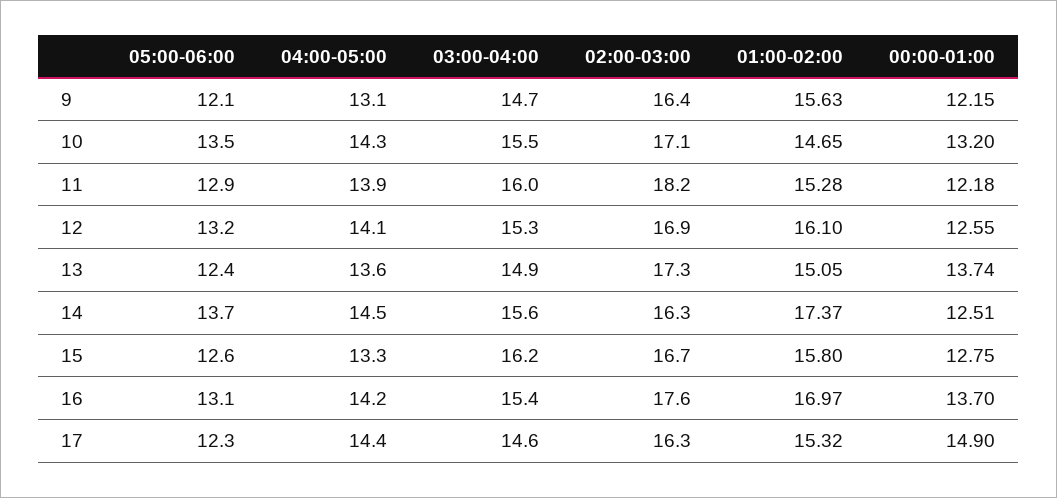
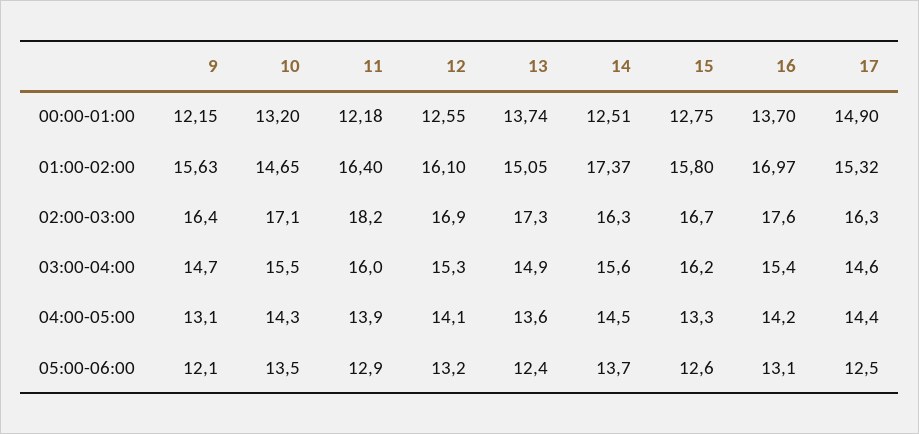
  {
    "05:00-06:00": {
      "9": 12.1,
      "10": 13.5,
      "11": 12.9,
      "12": 13.2,
      "13": 12.4,
      "14": 13.7,
      "15": 12.6,
      "16": 13.1,
-     "17": 12.3
+     "17": 12.5
    },
    "04:00-05:00": {
      "9": 13.1,
      "10": 14.3,
      "11": 13.9,
      "12": 14.1,
      "13": 13.6,
      "14": 14.5,
      "15": 13.3,
      "16": 14.2,
      "17": 14.4
    },
    "03:00-04:00": {
      "9": 14.7,
      "10": 15.5,
      "11": 16,
      "12": 15.3,
      "13": 14.9,
      "14": 15.6,
      "15": 16.2,
      "16": 15.4,
      "17": 14.6
    },
    "02:00-03:00": {
      "9": 16.4,
      "10": 17.1,
      "11": 18.2,
      "12": 16.9,
      "13": 17.3,
      "14": 16.3,
      "15": 16.7,
      "16": 17.6,
      "17": 16.3
    },
    "01:00-02:00": {
      "9": 15.63,
      "10": 14.65,
-     "11": 15.28,
+     "11": 16.4,
      "12": 16.1,
      "13": 15.05,
      "14": 17.37,
      "15": 15.8,
      "16": 16.97,
      "17": 15.32
    },
    "00:00-01:00": {
      "9": 12.15,
      "10": 13.2,
      "11": 12.18,
      "12": 12.55,
      "13": 13.74,
      "14": 12.51,
      "15": 12.75,
      "16": 13.7,
      "17": 14.9
    }
  }

